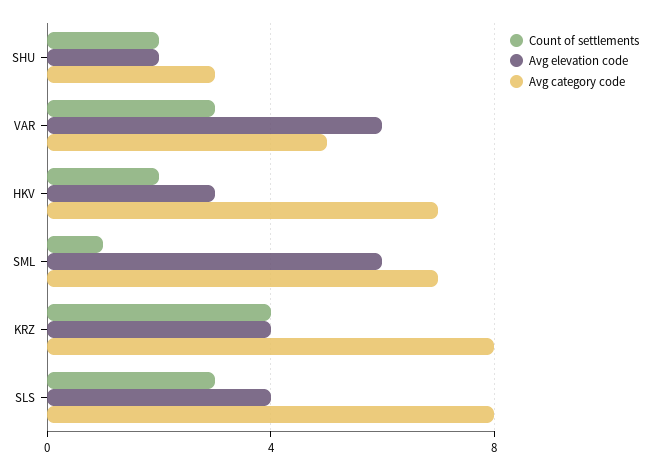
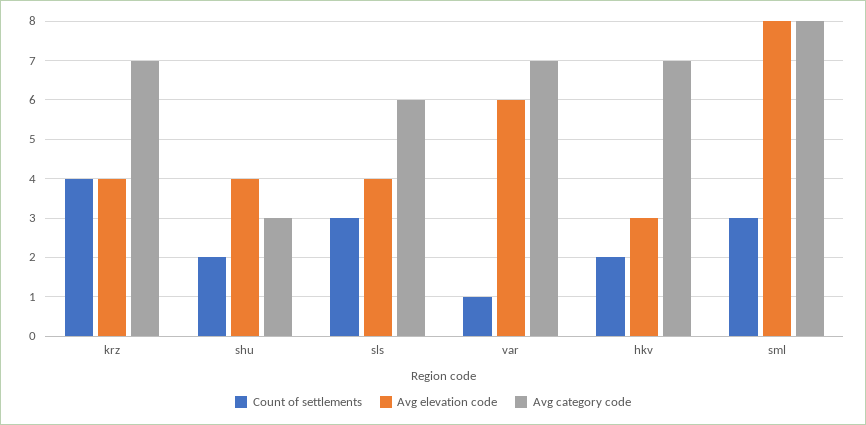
  {
    "Count of settlements": {
      "SHU": 2,
-     "VAR": 3,
+     "VAR": 1,
      "HKV": 2,
-     "SML": 1,
+     "SML": 3,
      "KRZ": 4,
      "SLS": 3
    },
    "Avg elevation code": {
-     "SHU": 2,
+     "SHU": 4,
      "VAR": 6,
      "HKV": 3,
-     "SML": 6,
+     "SML": 8,
      "KRZ": 4,
      "SLS": 4
    },
    "Avg category code": {
      "SHU": 3,
-     "VAR": 5,
+     "VAR": 7,
      "HKV": 7,
-     "SML": 7,
+     "SML": 8,
-     "KRZ": 8,
+     "KRZ": 7,
-     "SLS": 8
+     "SLS": 6
    }
  }

